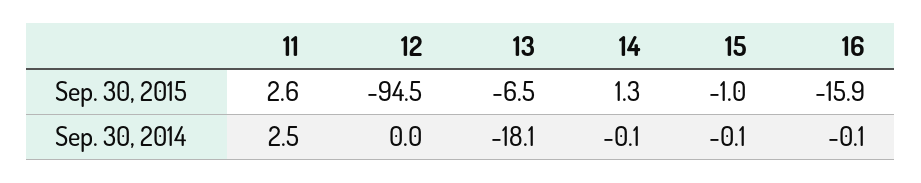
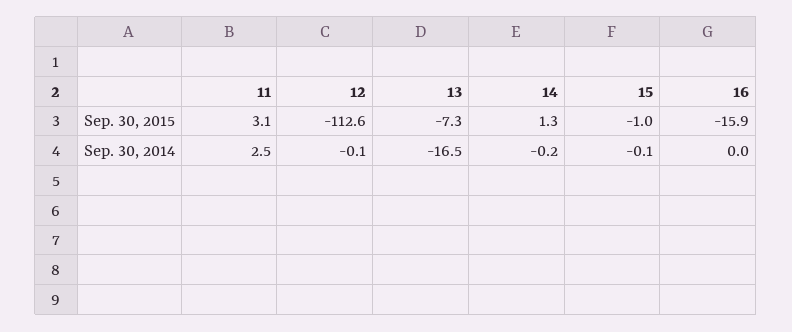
  {
    "11": {
-     "Sep. 30, 2015": 2.6,
+     "Sep. 30, 2015": 3.1,
      "Sep. 30, 2014": 2.5
    },
    "12": {
-     "Sep. 30, 2015": -94.5,
+     "Sep. 30, 2015": -112.6,
-     "Sep. 30, 2014": 0
+     "Sep. 30, 2014": -0.1
    },
    "13": {
-     "Sep. 30, 2015": -6.5,
+     "Sep. 30, 2015": -7.3,
-     "Sep. 30, 2014": -18.1
+     "Sep. 30, 2014": -16.5
    },
    "14": {
      "Sep. 30, 2015": 1.3,
-     "Sep. 30, 2014": -0.1
+     "Sep. 30, 2014": -0.2
    },
    "15": {
      "Sep. 30, 2015": -1,
      "Sep. 30, 2014": -0.1
    },
    "16": {
      "Sep. 30, 2015": -15.9,
-     "Sep. 30, 2014": -0.1
+     "Sep. 30, 2014": 0
    }
  }

